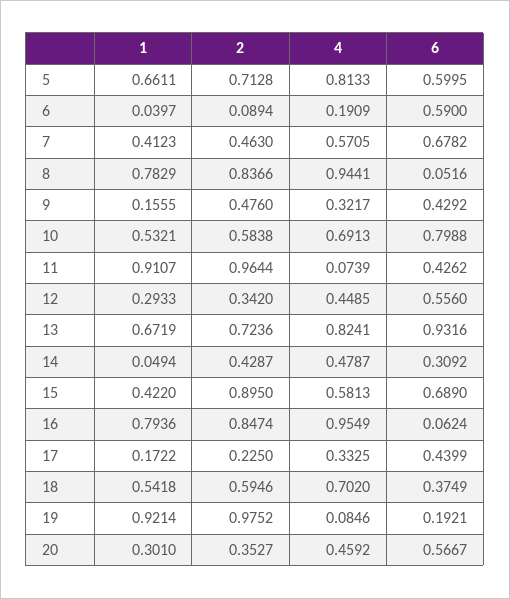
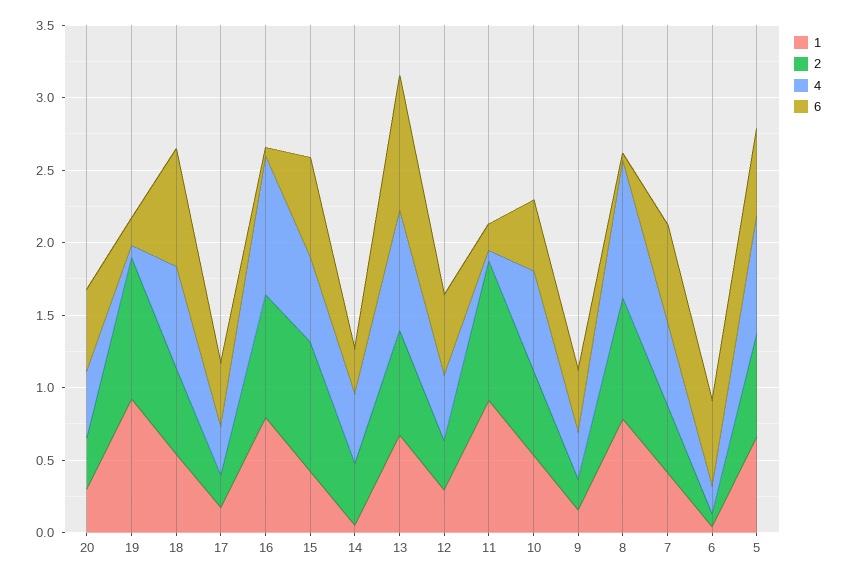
  {
    "1": {
      "5": 0.6611,
      "6": 0.0397,
      "7": 0.4123,
      "8": 0.7829,
      "9": 0.1555,
      "10": 0.5321,
      "11": 0.9107,
      "12": 0.2933,
      "13": 0.6719,
      "14": 0.0494,
      "15": 0.422,
      "16": 0.7936,
      "17": 0.1722,
      "18": 0.5418,
      "19": 0.9214,
      "20": 0.301
    },
    "2": {
      "5": 0.7128,
      "6": 0.0894,
      "7": 0.463,
      "8": 0.8366,
-     "9": 0.476,
+     "9": 0.2,
      "10": 0.5838,
      "11": 0.9644,
      "12": 0.342,
      "13": 0.7236,
      "14": 0.4287,
      "15": 0.895,
      "16": 0.8474,
      "17": 0.225,
      "18": 0.5946,
      "19": 0.9752,
      "20": 0.3527
    },
    "4": {
      "5": 0.8133,
      "6": 0.1909,
      "7": 0.5705,
      "8": 0.9441,
      "9": 0.3217,
      "10": 0.6913,
      "11": 0.0739,
      "12": 0.4485,
      "13": 0.8241,
      "14": 0.4787,
      "15": 0.5813,
      "16": 0.9549,
      "17": 0.3325,
      "18": 0.702,
      "19": 0.0846,
      "20": 0.4592
    },
    "6": {
      "5": 0.5995,
      "6": 0.59,
      "7": 0.6782,
      "8": 0.0516,
      "9": 0.4292,
-     "10": 0.7988,
+     "10": 0.5,
-     "11": 0.4262,
+     "11": 0.2,
      "12": 0.556,
      "13": 0.9316,
      "14": 0.3092,
      "15": 0.689,
      "16": 0.0624,
      "17": 0.4399,
-     "18": 0.3749,
+     "18": 0.8,
      "19": 0.1921,
      "20": 0.5667
    }
  }

